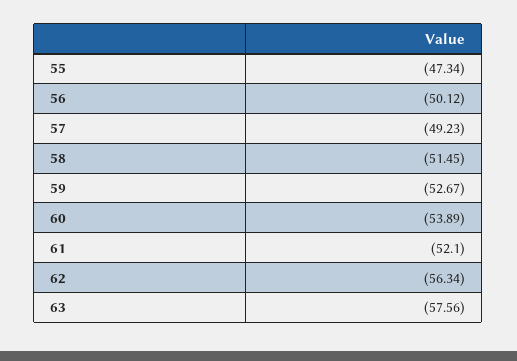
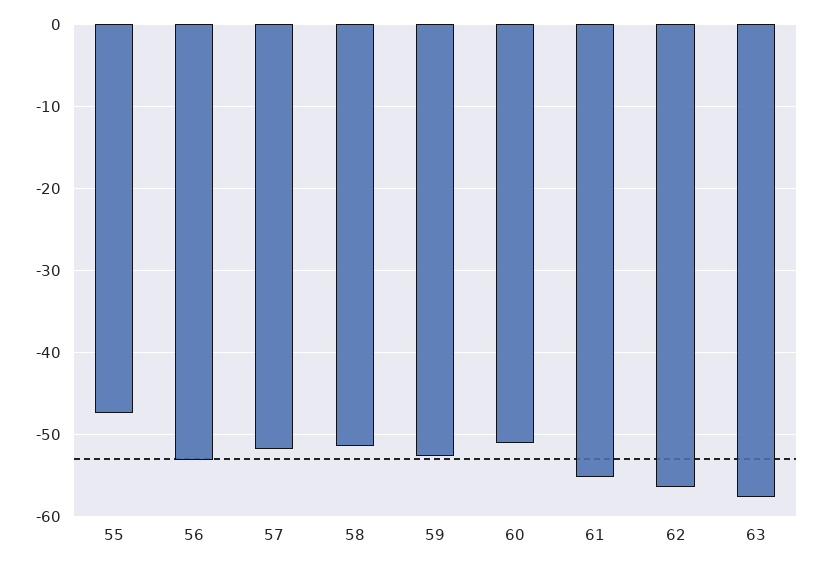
  {
    "55": -47.34,
-   "56": -50.12,
+   "56": -53,
-   "57": -49.23,
+   "57": -52,
    "58": -51.45,
    "59": -52.67,
-   "60": -53.89,
+   "60": -51,
-   "61": -52.1,
+   "61": -55,
    "62": -56.34,
    "63": -57.56
  }

